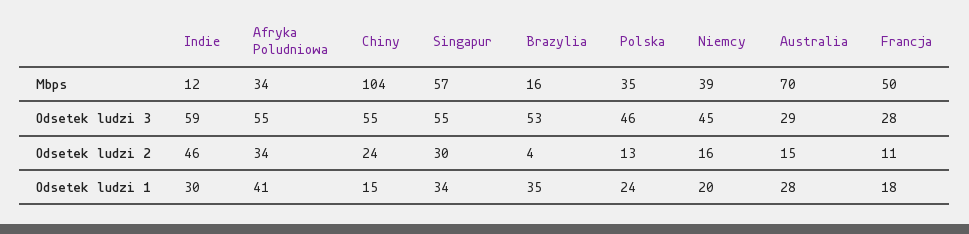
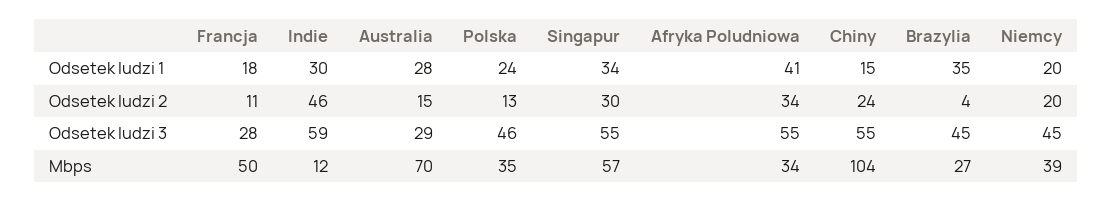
  {
    "Indie": {
      "Mbps": 12,
      "Odsetek ludzi 3": 59,
      "Odsetek ludzi 2": 46,
      "Odsetek ludzi 1": 30
    },
    "Afryka Poludniowa": {
      "Mbps": 34,
      "Odsetek ludzi 3": 55,
      "Odsetek ludzi 2": 34,
      "Odsetek ludzi 1": 41
    },
    "Chiny": {
      "Mbps": 104,
      "Odsetek ludzi 3": 55,
      "Odsetek ludzi 2": 24,
      "Odsetek ludzi 1": 15
    },
    "Singapur": {
      "Mbps": 57,
      "Odsetek ludzi 3": 55,
      "Odsetek ludzi 2": 30,
      "Odsetek ludzi 1": 34
    },
    "Brazylia": {
-     "Mbps": 16,
+     "Mbps": 27,
-     "Odsetek ludzi 3": 53,
+     "Odsetek ludzi 3": 45,
      "Odsetek ludzi 2": 4,
      "Odsetek ludzi 1": 35
    },
    "Polska": {
      "Mbps": 35,
      "Odsetek ludzi 3": 46,
      "Odsetek ludzi 2": 13,
      "Odsetek ludzi 1": 24
    },
    "Niemcy": {
      "Mbps": 39,
      "Odsetek ludzi 3": 45,
-     "Odsetek ludzi 2": 16,
+     "Odsetek ludzi 2": 20,
      "Odsetek ludzi 1": 20
    },
    "Australia": {
      "Mbps": 70,
      "Odsetek ludzi 3": 29,
      "Odsetek ludzi 2": 15,
      "Odsetek ludzi 1": 28
    },
    "Francja": {
      "Mbps": 50,
      "Odsetek ludzi 3": 28,
      "Odsetek ludzi 2": 11,
      "Odsetek ludzi 1": 18
    }
  }

